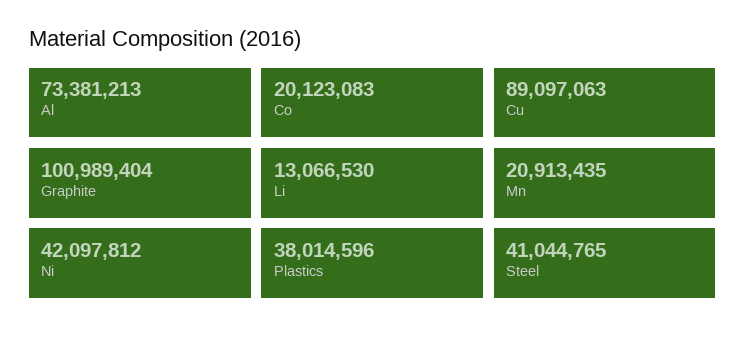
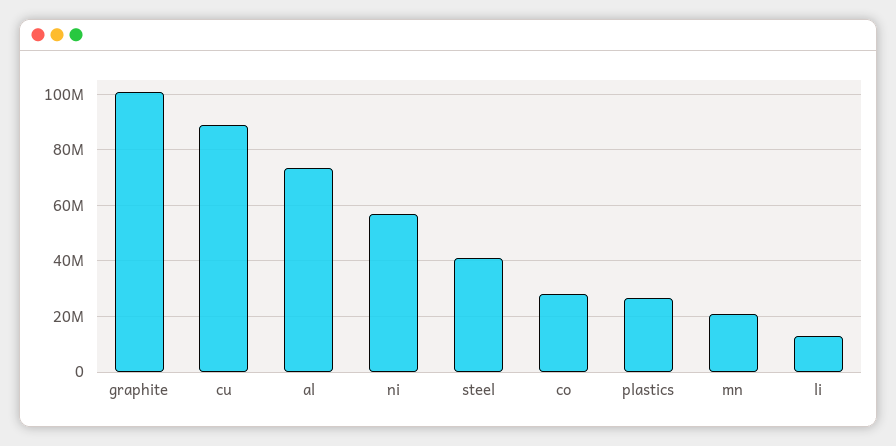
  {
    "Al": 73381213,
-   "Co": 20123083,
+   "Co": 27500000,
    "Cu": 89097063,
    "Graphite": 100989404,
    "Li": 13066530,
    "Mn": 20913435,
-   "Ni": 42097812,
+   "Ni": 57500000,
-   "Plastics": 38014596,
+   "Plastics": 27500000,
    "Steel": 41044765
  }

